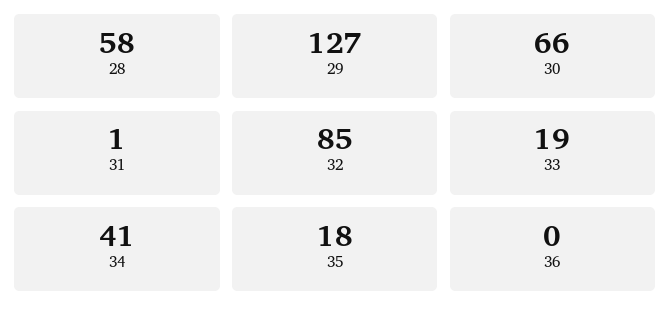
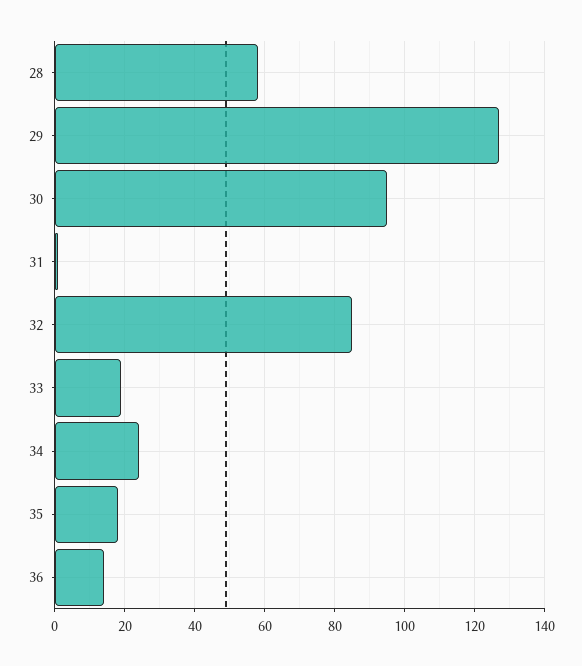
  {
    "28": 58,
    "29": 127,
-   "30": 66,
+   "30": 95,
    "31": 1,
    "32": 85,
    "33": 19,
-   "34": 41,
+   "34": 25,
    "35": 18,
-   "36": 0
+   "36": 15
  }

